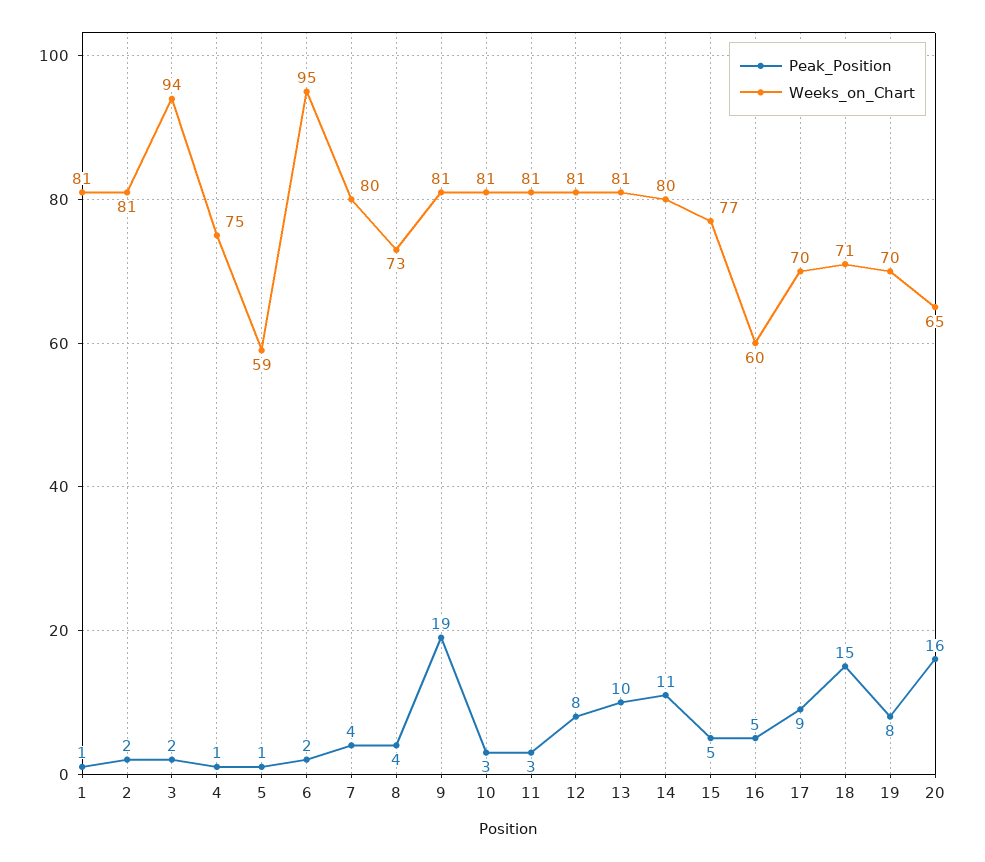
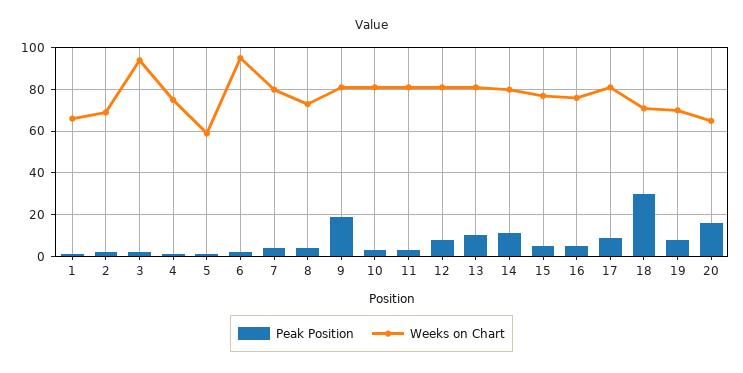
  {
    "Peak_Position": {
      "1": 1,
      "2": 2,
      "3": 2,
      "4": 1,
      "5": 1,
      "6": 2,
      "7": 4,
      "8": 4,
      "9": 19,
      "10": 3,
      "11": 3,
      "12": 8,
      "13": 10,
      "14": 11,
      "15": 5,
      "16": 5,
      "17": 9,
-     "18": 15,
+     "18": 30,
      "19": 8,
      "20": 16
    },
    "Weeks_on_Chart": {
-     "1": 81,
+     "1": 65,
-     "2": 81,
+     "2": 70,
      "3": 94,
      "4": 75,
      "5": 59,
      "6": 95,
      "7": 80,
      "8": 73,
      "9": 81,
      "10": 81,
      "11": 81,
      "12": 81,
      "13": 81,
      "14": 80,
      "15": 77,
-     "16": 60,
+     "16": 75,
-     "17": 70,
+     "17": 80,
      "18": 71,
      "19": 70,
      "20": 65
    }
  }

